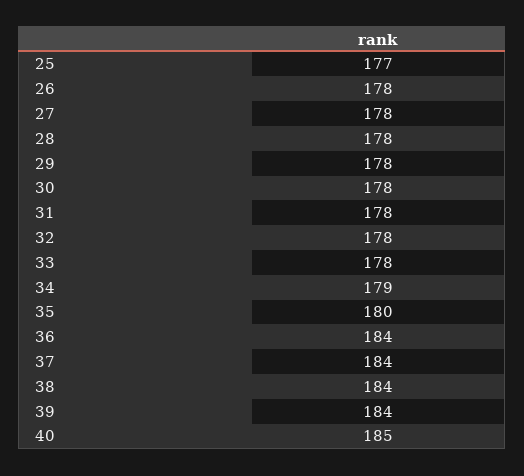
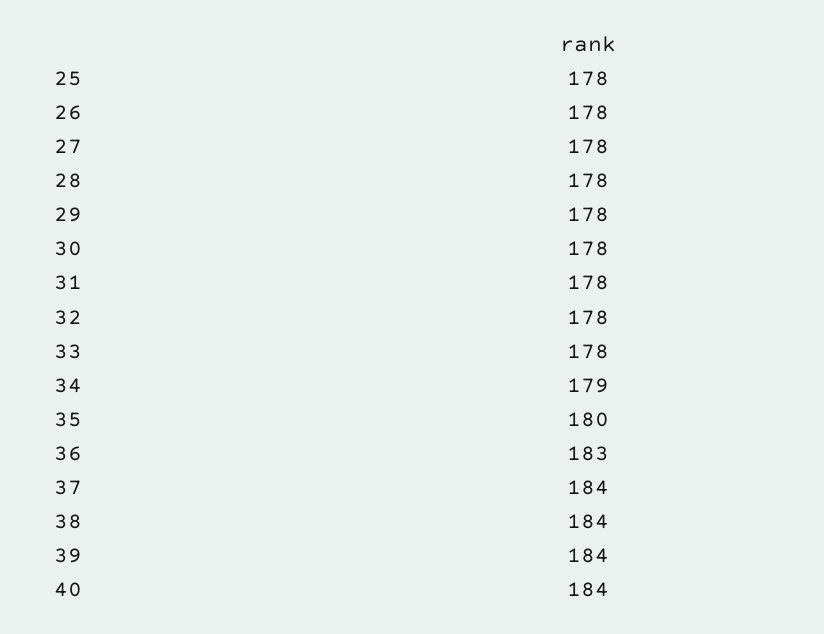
  {
-   "25": 177,
+   "25": 178,
    "26": 178,
    "27": 178,
    "28": 178,
    "29": 178,
    "30": 178,
    "31": 178,
    "32": 178,
    "33": 178,
    "34": 179,
    "35": 180,
-   "36": 184,
+   "36": 183,
    "37": 184,
    "38": 184,
    "39": 184,
-   "40": 185
+   "40": 184
  }

